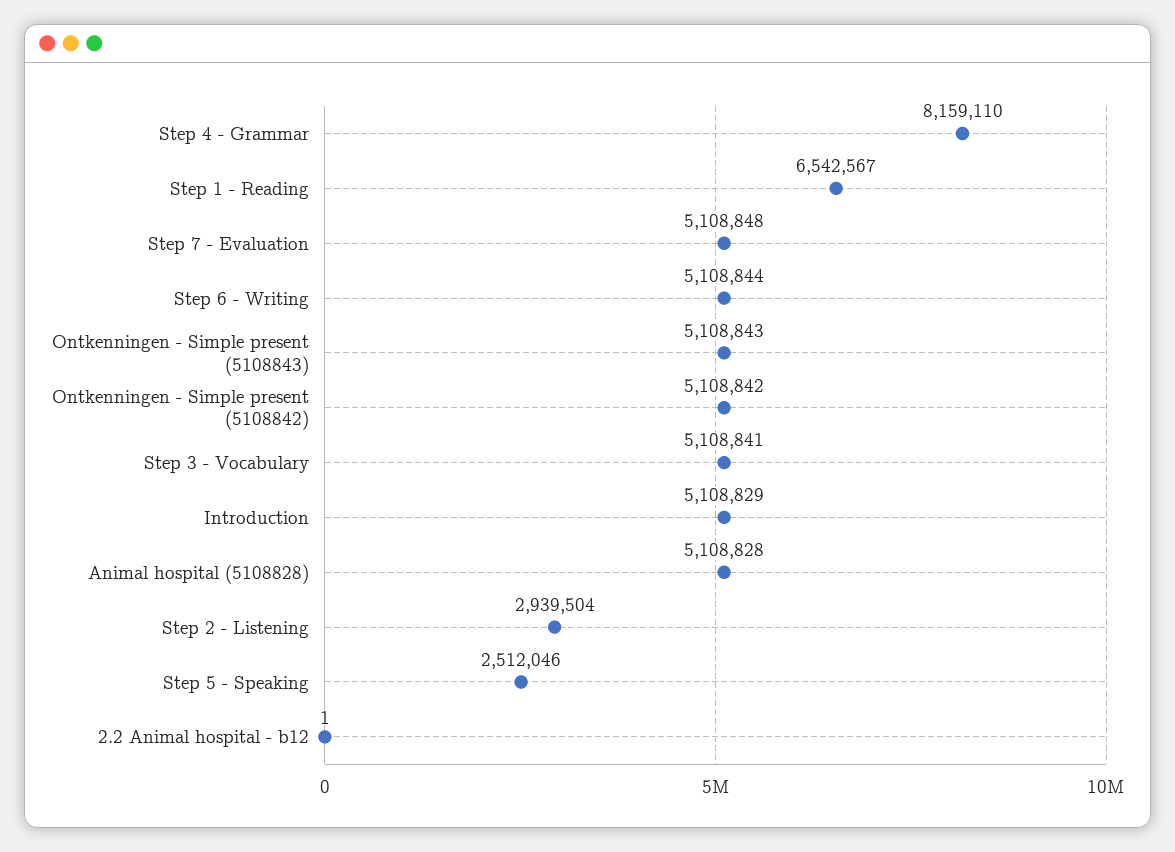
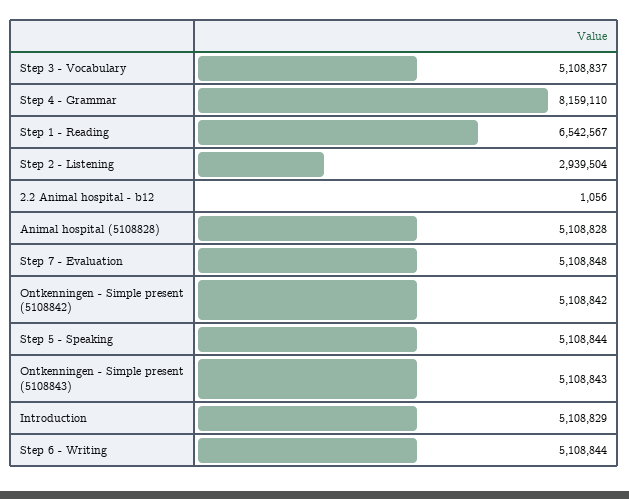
  {
    "Step 4 - Grammar": 8159110,
    "Step 1 - Reading": 6542567,
    "Step 7 - Evaluation": 5108848,
    "Step 6 - Writing": 5108844,
    "Ontkenningen - Simple present (5108843)": 5108843,
    "Ontkenningen - Simple present (5108842)": 5108842,
-   "Step 3 - Vocabulary": 5108841,
+   "Step 3 - Vocabulary": 5108837,
    "Introduction": 5108829,
    "Animal hospital (5108828)": 5108828,
    "Step 2 - Listening": 2939504,
-   "Step 5 - Speaking": 2512046,
+   "Step 5 - Speaking": 5108844,
-   "2.2 Animal hospital - b12": 1
+   "2.2 Animal hospital - b12": 1056
  }

